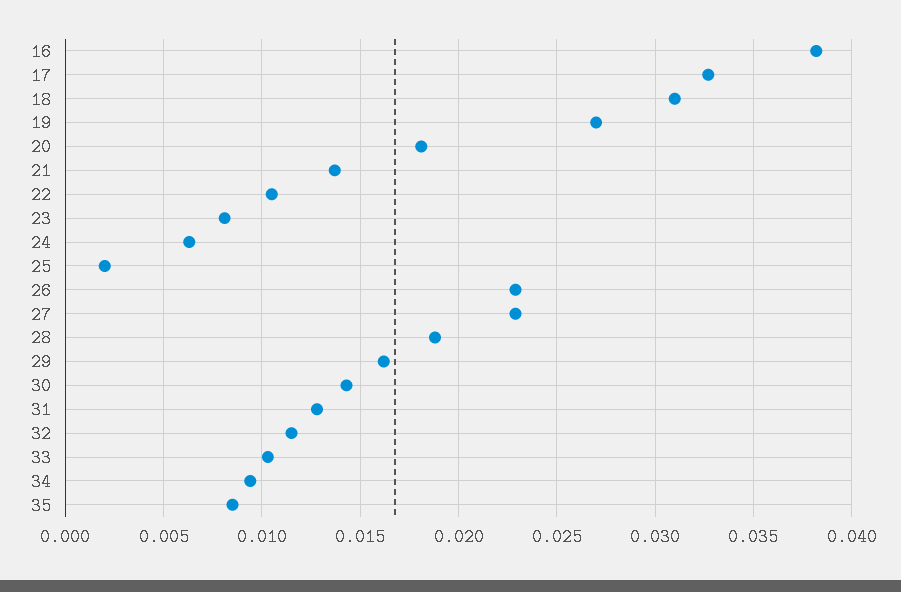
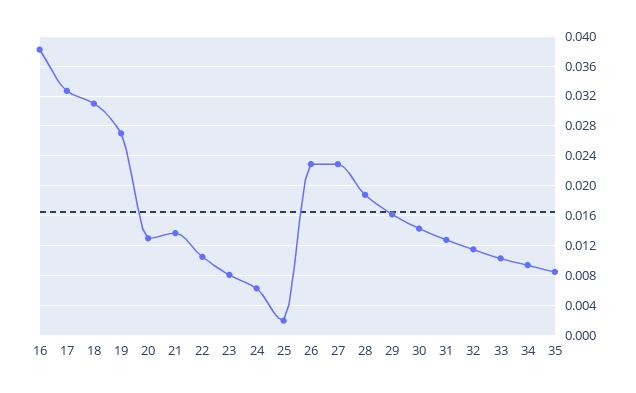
  {
    "16": 0.038,
    "17": 0.0325,
    "18": 0.031,
    "19": 0.027,
-   "20": 0.018,
+   "20": 0.013,
    "21": 0.0135,
    "22": 0.0105,
    "23": 0.008,
    "24": 0.0065,
    "25": 0.002,
    "26": 0.023,
    "27": 0.023,
    "28": 0.019,
    "29": 0.016,
    "30": 0.0145,
    "31": 0.013,
    "32": 0.0115,
    "33": 0.0105,
    "34": 0.0095,
    "35": 0.0085
  }

